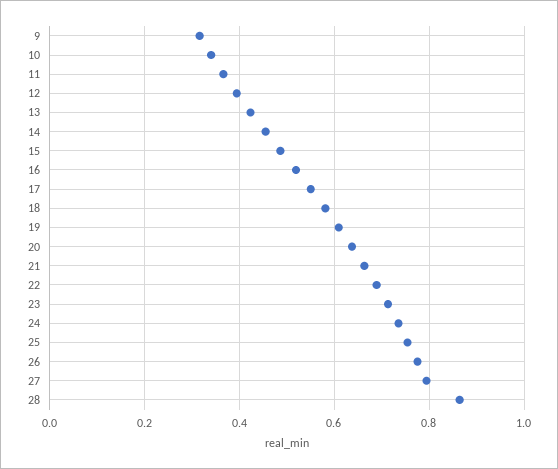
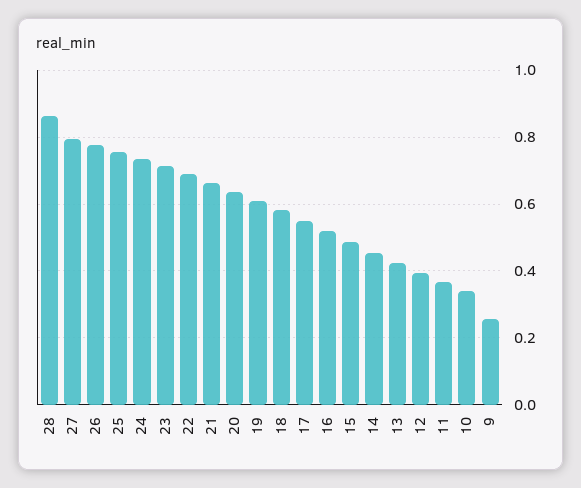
  {
-   "9": 0.32,
+   "9": 0.26,
    "10": 0.34,
    "11": 0.36,
    "12": 0.4,
    "13": 0.42,
    "14": 0.46,
    "15": 0.48,
    "16": 0.52,
    "17": 0.56,
    "18": 0.58,
    "19": 0.6,
    "20": 0.64,
    "21": 0.66,
    "22": 0.68,
    "23": 0.72,
    "24": 0.74,
    "25": 0.76,
    "26": 0.78,
    "27": 0.8,
    "28": 0.86
  }

